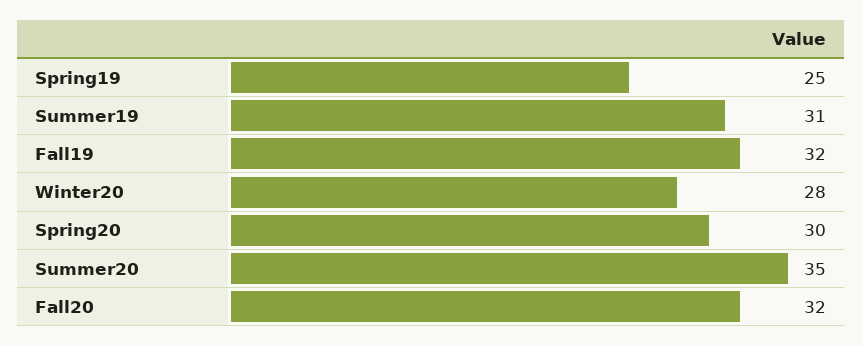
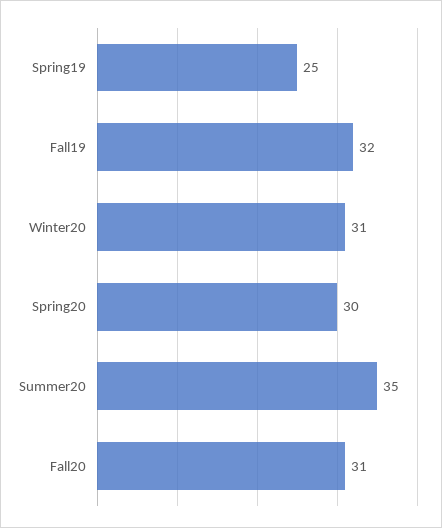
  {
    "Spring19": 25,
-   "Summer19": 31,
    "Fall19": 32,
-   "Winter20": 28,
+   "Winter20": 31,
    "Spring20": 30,
    "Summer20": 35,
-   "Fall20": 32
+   "Fall20": 31
  }

